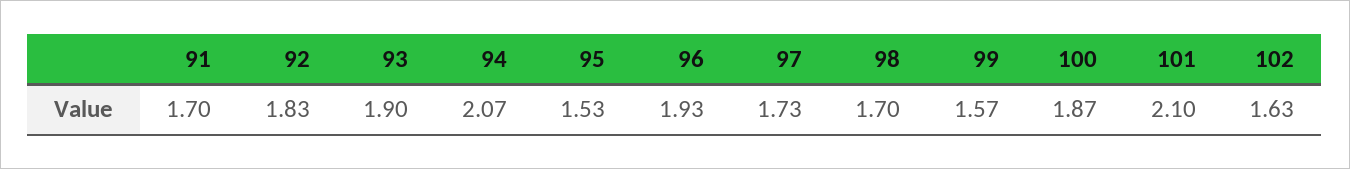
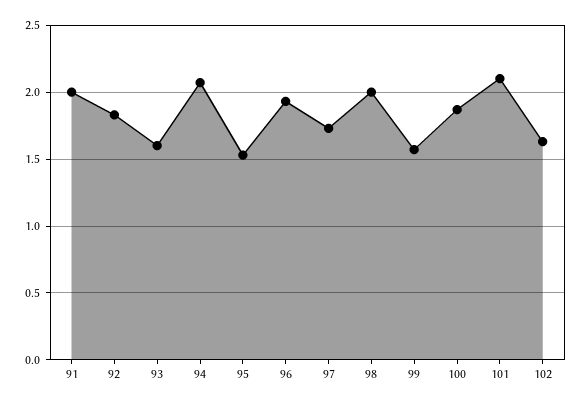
  {
-   "91": 1.7,
+   "91": 2,
    "92": 1.83,
-   "93": 1.9,
+   "93": 1.6,
    "94": 2.07,
    "95": 1.53,
    "96": 1.93,
    "97": 1.73,
-   "98": 1.7,
+   "98": 2,
    "99": 1.57,
    "100": 1.87,
    "101": 2.1,
    "102": 1.63
  }

